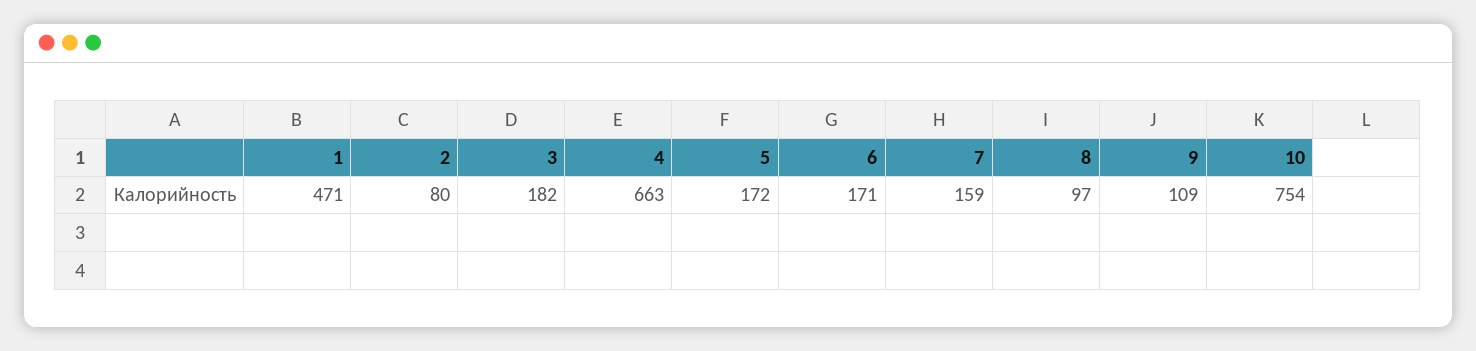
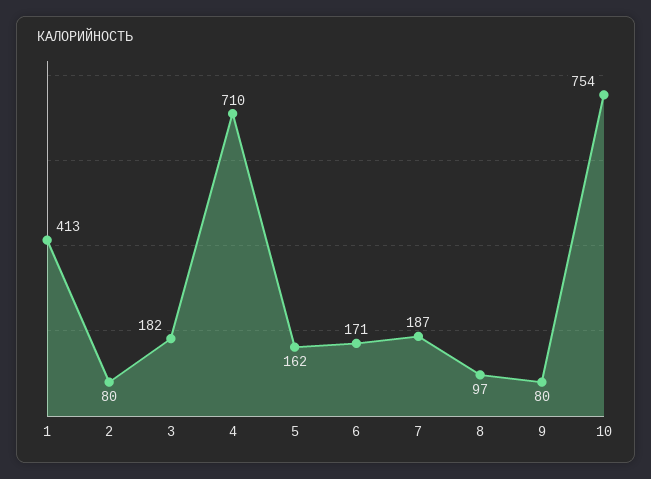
  {
-   "1": 471,
+   "1": 413,
    "2": 80,
    "3": 182,
-   "4": 663,
+   "4": 710,
-   "5": 172,
+   "5": 162,
    "6": 171,
-   "7": 159,
+   "7": 187,
    "8": 97,
-   "9": 109,
+   "9": 80,
    "10": 754
  }

